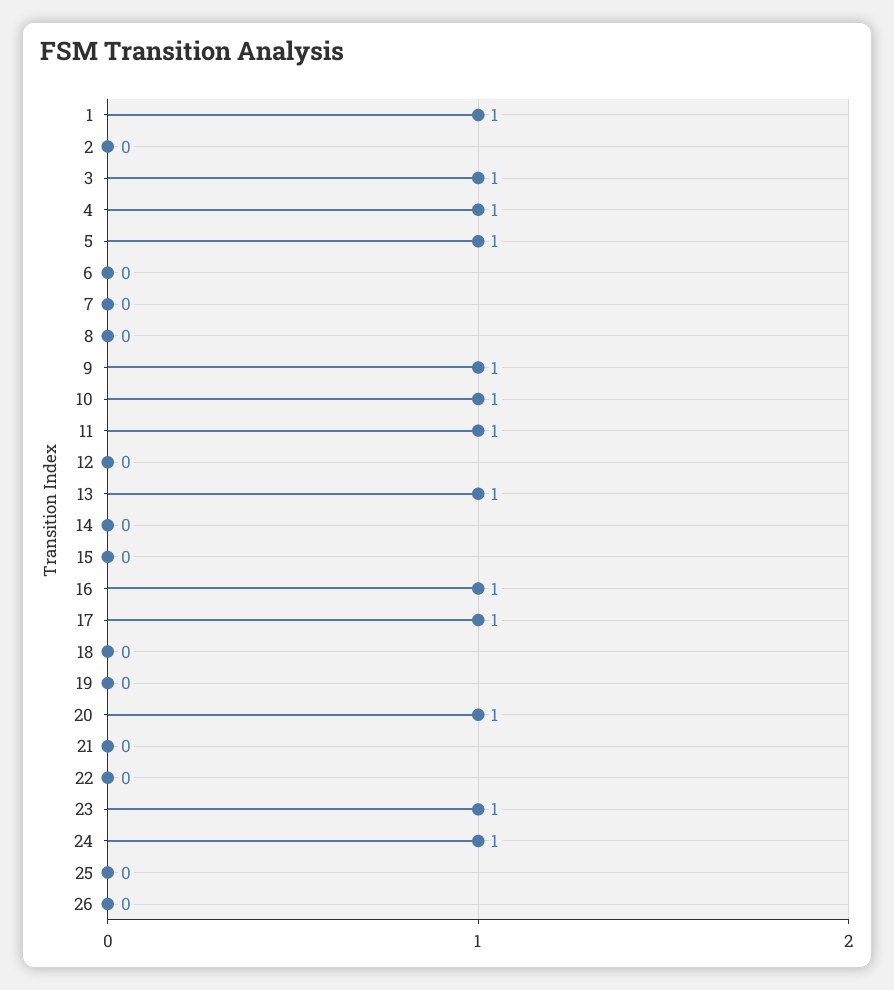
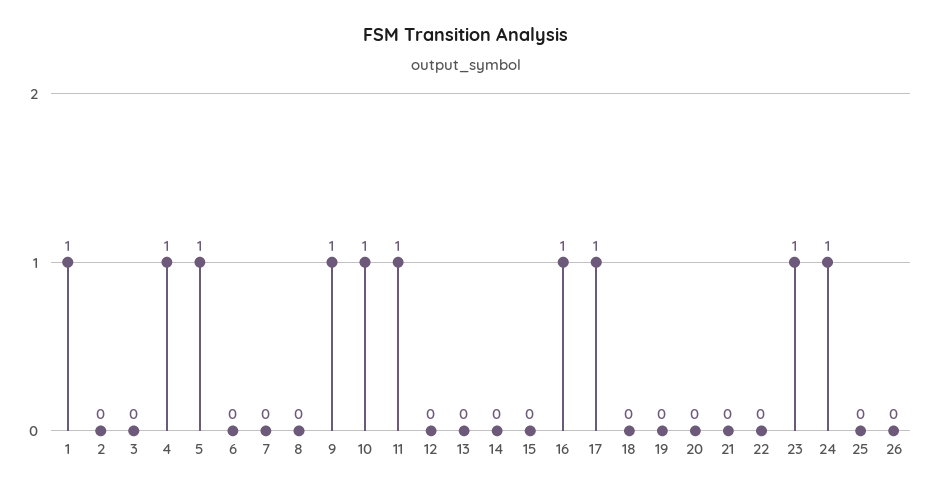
  {
    "1": 1,
    "2": 0,
-   "3": 1,
+   "3": 0,
    "4": 1,
    "5": 1,
    "6": 0,
    "7": 0,
    "8": 0,
    "9": 1,
    "10": 1,
    "11": 1,
    "12": 0,
-   "13": 1,
+   "13": 0,
    "14": 0,
    "15": 0,
    "16": 1,
    "17": 1,
    "18": 0,
    "19": 0,
-   "20": 1,
+   "20": 0,
    "21": 0,
    "22": 0,
    "23": 1,
    "24": 1,
    "25": 0,
    "26": 0
  }

